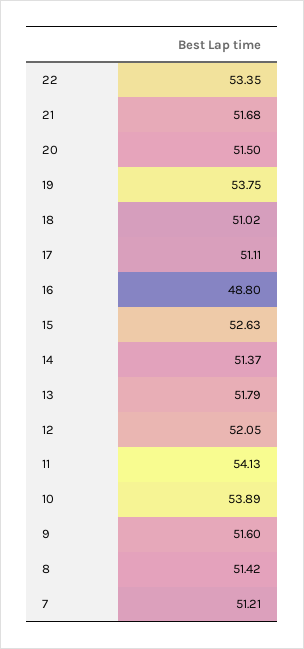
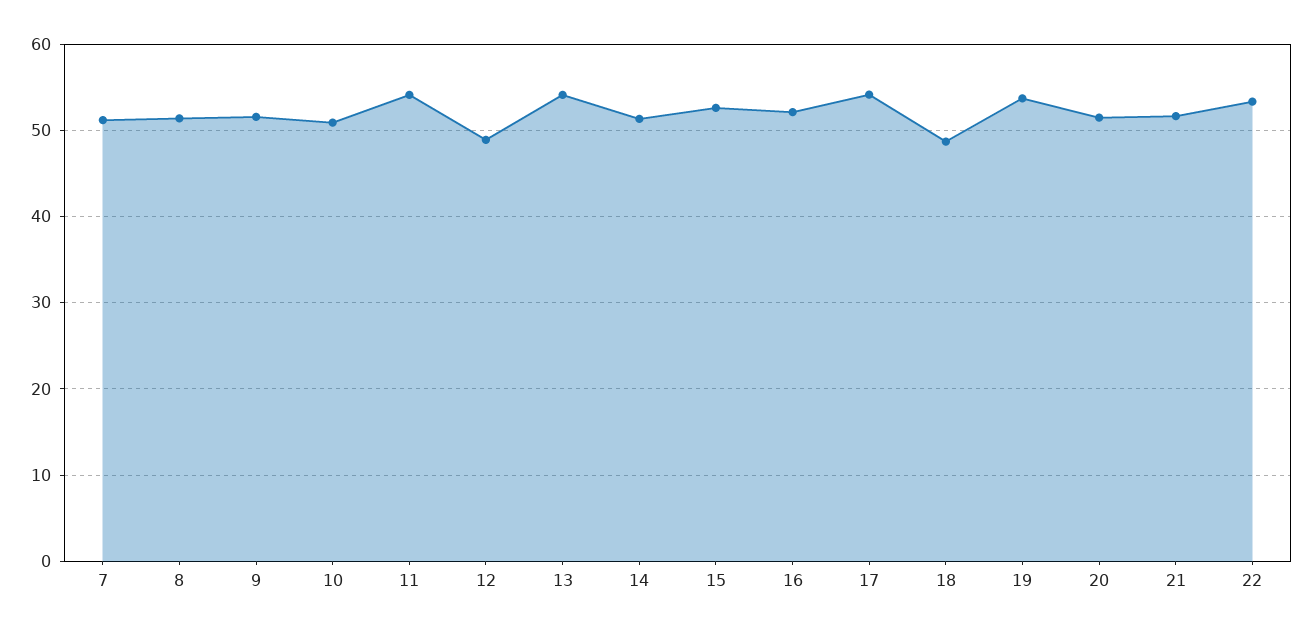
  {
    "22": 53.35,
    "21": 51.68,
    "20": 51.5,
    "19": 53.75,
-   "18": 51.02,
+   "18": 49,
-   "17": 51.11,
+   "17": 54,
-   "16": 48.8,
+   "16": 52,
    "15": 52.63,
    "14": 51.37,
-   "13": 51.79,
+   "13": 54,
-   "12": 52.05,
+   "12": 49,
    "11": 54.13,
-   "10": 53.89,
+   "10": 51,
    "9": 51.6,
    "8": 51.42,
    "7": 51.21
  }

